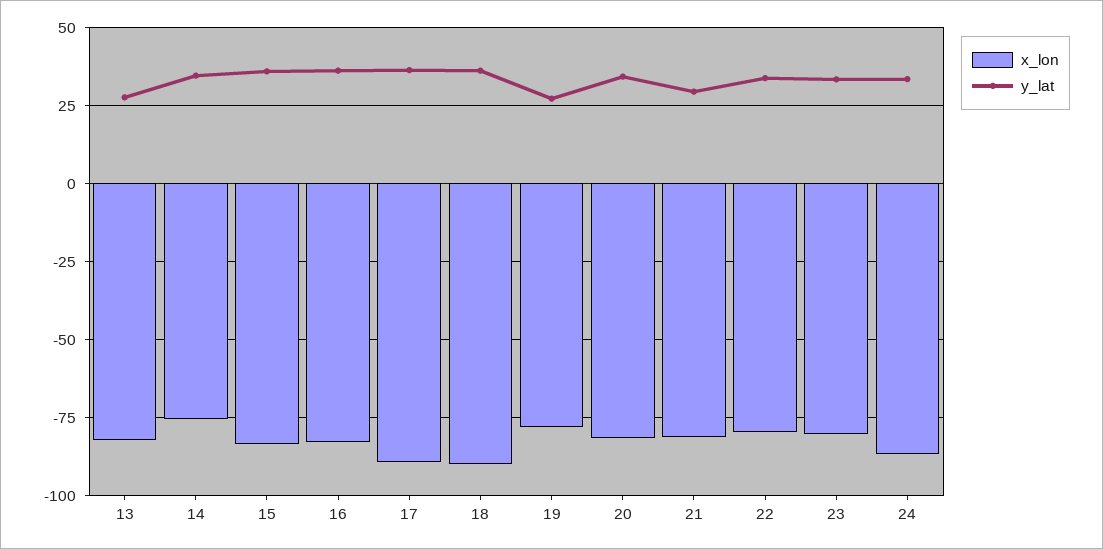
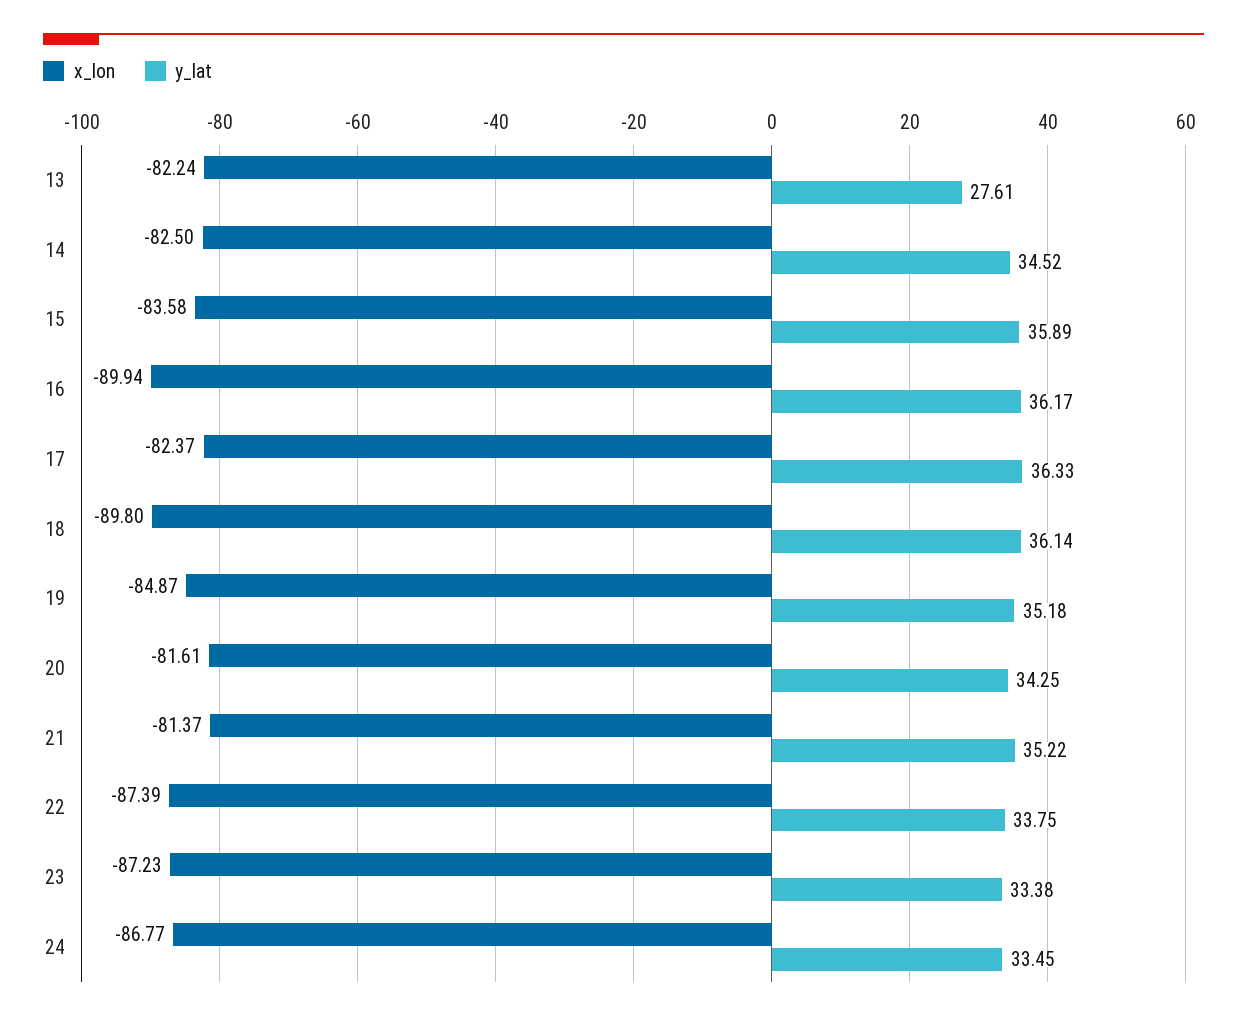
  {
    "x_lon": {
      "13": -82.24,
-     "14": -75,
+     "14": -82.5,
      "15": -83.58,
-     "16": -82.5,
+     "16": -89.94,
-     "17": -90,
+     "17": -82.37,
      "18": -89.8,
-     "19": -77.5,
+     "19": -84.87,
      "20": -81.61,
      "21": -81.37,
-     "22": -80,
+     "22": -87.39,
-     "23": -80,
+     "23": -87.23,
      "24": -86.77
    },
    "y_lat": {
      "13": 27.61,
      "14": 34.52,
      "15": 35.89,
      "16": 36.17,
      "17": 36.33,
      "18": 36.14,
-     "19": 27.5,
+     "19": 35.18,
      "20": 34.25,
-     "21": 30,
+     "21": 35.22,
      "22": 33.75,
      "23": 33.38,
      "24": 33.45
    }
  }

